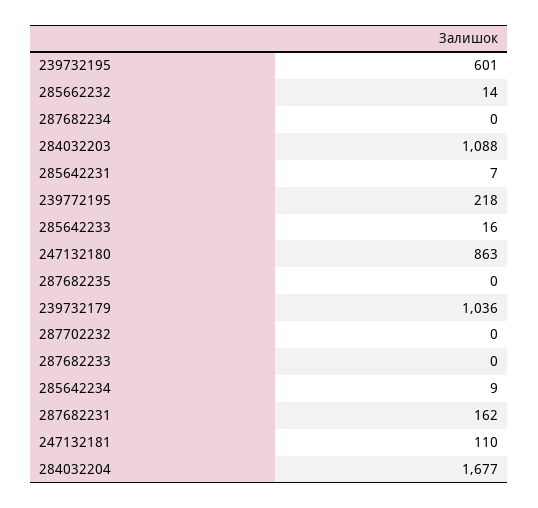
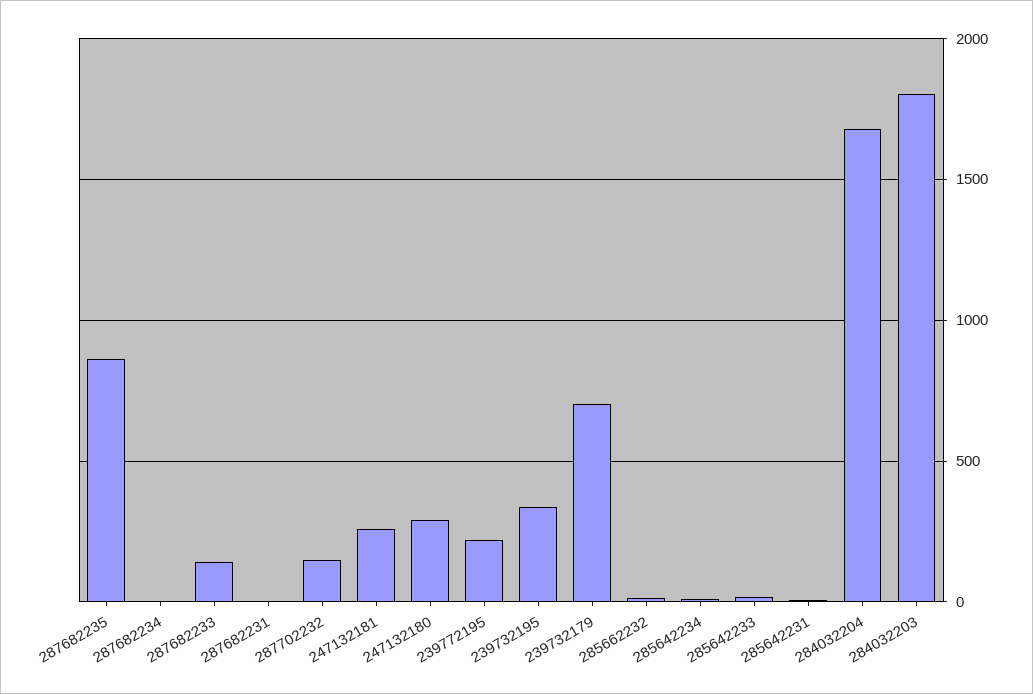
  {
-   "239732195": 601,
+   "239732195": 350,
    "285662232": 14,
    "287682234": 0,
-   "284032203": 1088,
+   "284032203": 1800,
    "285642231": 7,
    "239772195": 218,
    "285642233": 16,
-   "247132180": 863,
+   "247132180": 300,
-   "287682235": 0,
+   "287682235": 850,
-   "239732179": 1036,
+   "239732179": 700,
-   "287702232": 0,
+   "287702232": 150,
-   "287682233": 0,
+   "287682233": 150,
    "285642234": 9,
-   "287682231": 162,
+   "287682231": 0,
-   "247132181": 110,
+   "247132181": 250,
    "284032204": 1677
  }

